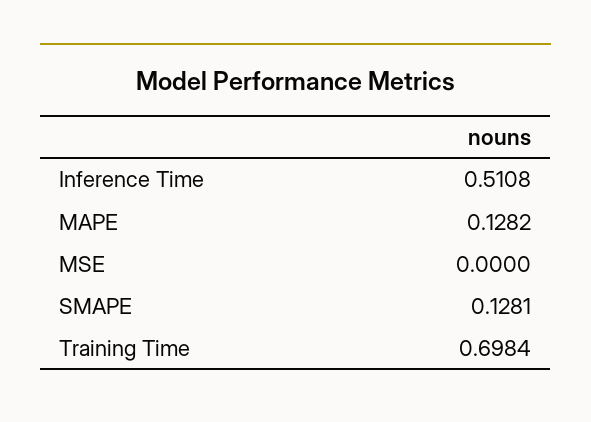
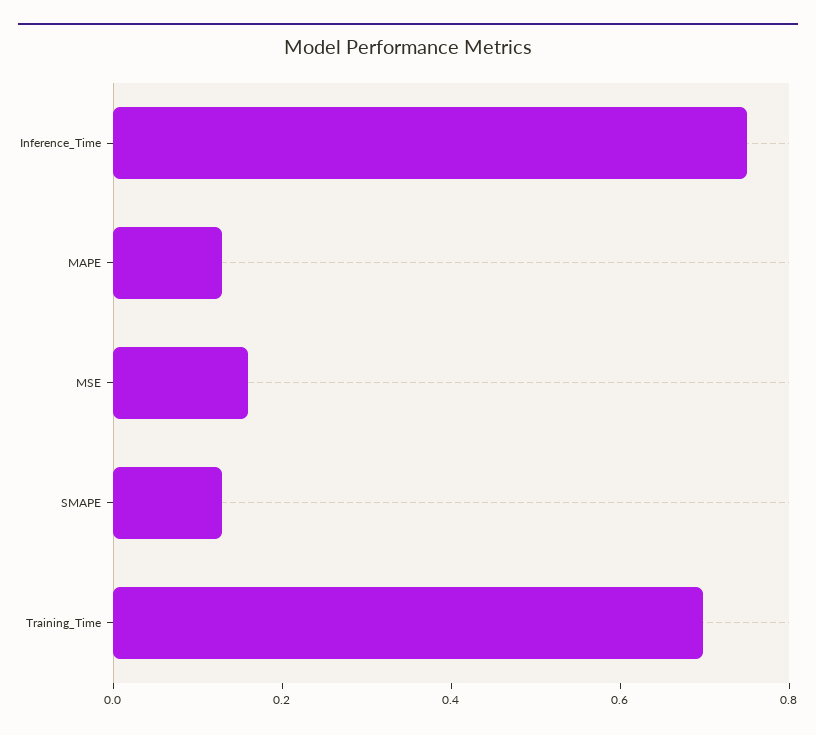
  {
-   "Inference Time": 0.5108,
+   "Inference Time": 0.75,
    "MAPE": 0.1282,
-   "MSE": 0,
+   "MSE": 0.15,
    "SMAPE": 0.1281,
    "Training Time": 0.6984
  }

